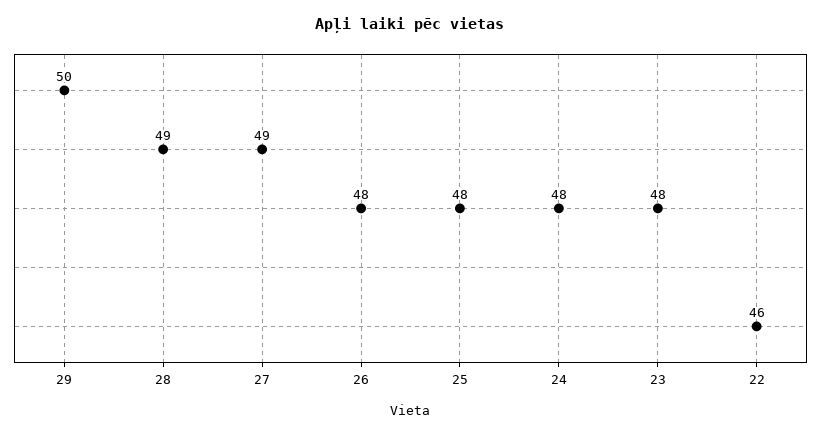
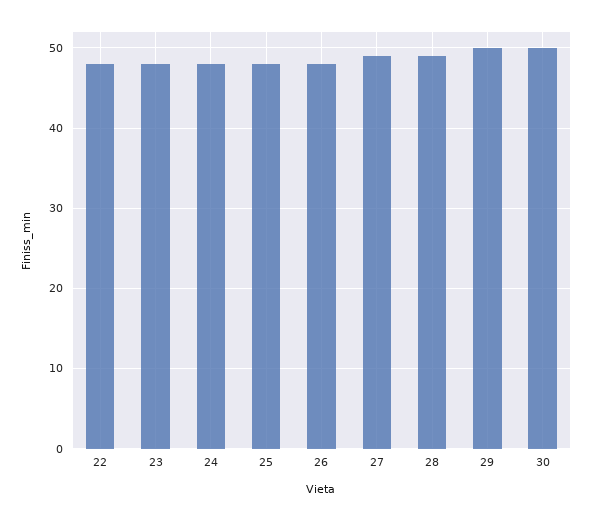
  {
    "29": 50,
    "28": 49,
    "27": 49,
    "26": 48,
    "25": 48,
    "24": 48,
    "23": 48,
-   "22": 46
+   "22": 48,
+   "30": 50
  }

